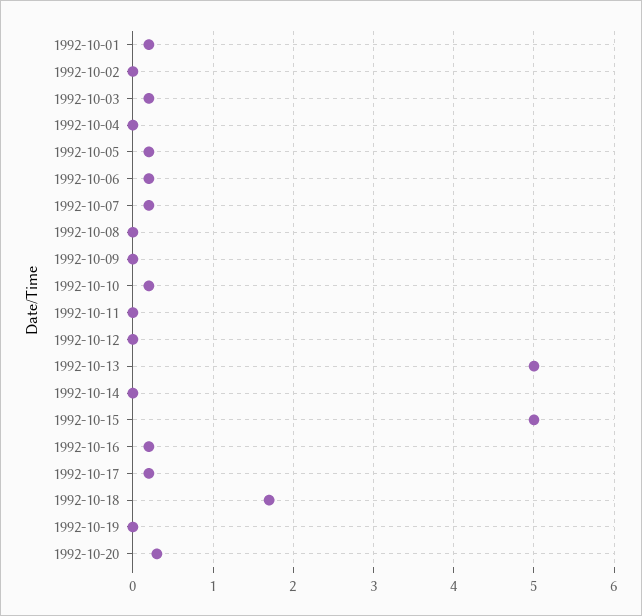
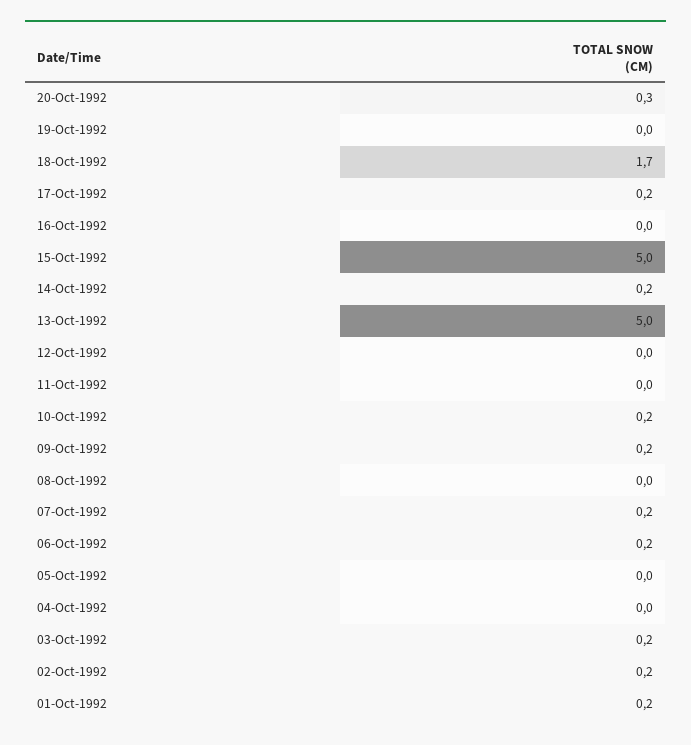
  {
    "1992-10-01": 0.2,
-   "1992-10-02": 0,
+   "1992-10-02": 0.2,
    "1992-10-03": 0.2,
    "1992-10-04": 0,
-   "1992-10-05": 0.2,
+   "1992-10-05": 0,
    "1992-10-06": 0.2,
    "1992-10-07": 0.2,
    "1992-10-08": 0,
-   "1992-10-09": 0,
+   "1992-10-09": 0.2,
    "1992-10-10": 0.2,
    "1992-10-11": 0,
    "1992-10-12": 0,
    "1992-10-13": 5,
-   "1992-10-14": 0,
+   "1992-10-14": 0.2,
    "1992-10-15": 5,
-   "1992-10-16": 0.2,
+   "1992-10-16": 0,
    "1992-10-17": 0.2,
    "1992-10-18": 1.7,
    "1992-10-19": 0,
    "1992-10-20": 0.3
  }

